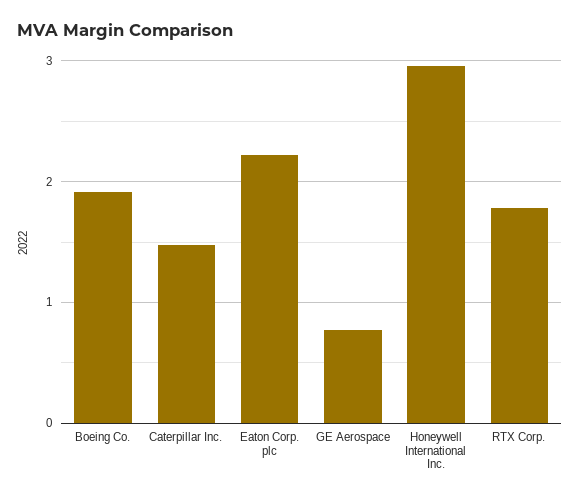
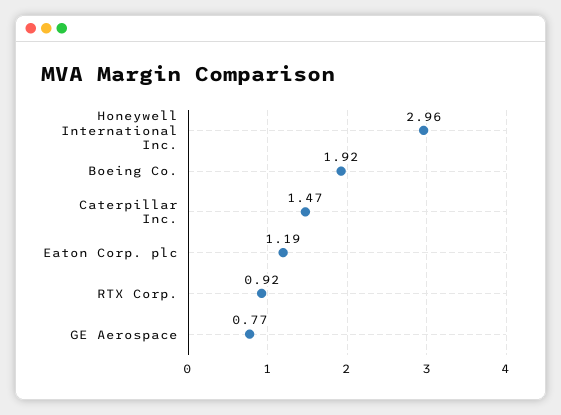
  {
    "Boeing Co.": 1.92,
    "Caterpillar Inc.": 1.47,
-   "Eaton Corp. plc": 2.2,
+   "Eaton Corp. plc": 1.19,
    "GE Aerospace": 0.77,
    "Honeywell International Inc.": 2.96,
-   "RTX Corp.": 1.8
+   "RTX Corp.": 0.92
  }

